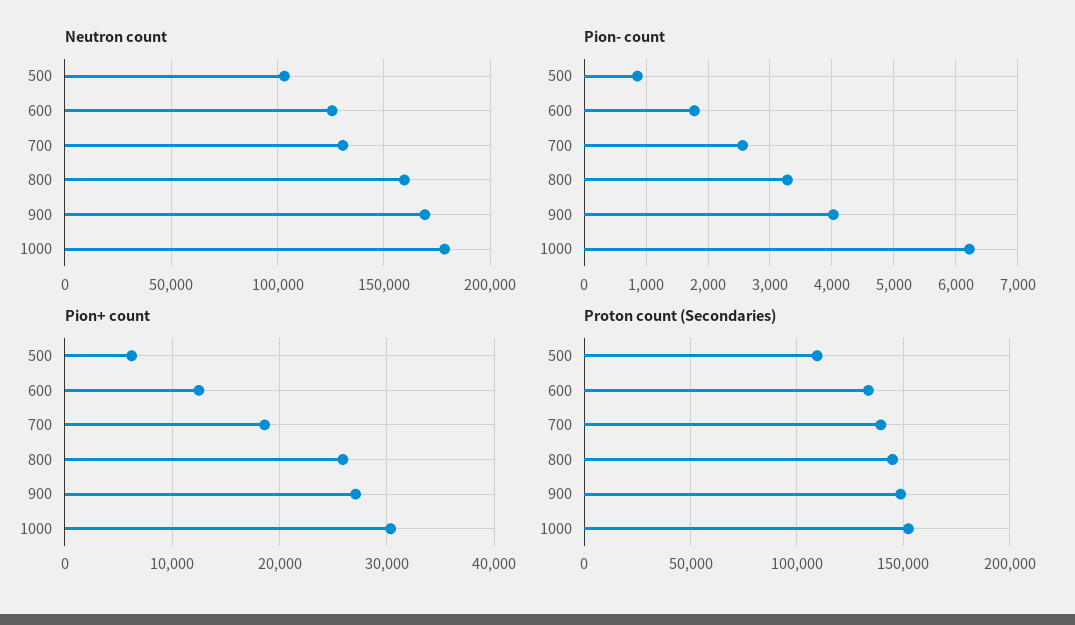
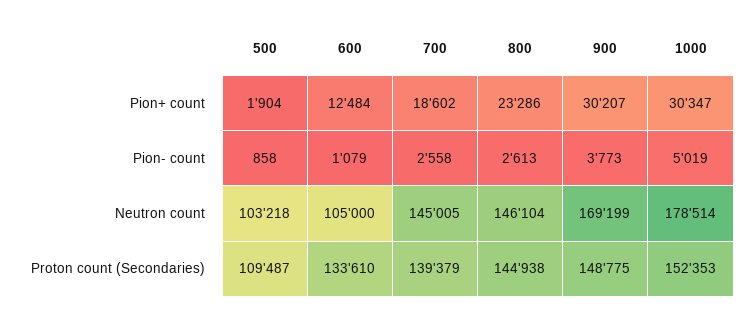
  {
    "Neutron count": {
      "500": 103218,
-     "600": 125000,
+     "600": 105000,
-     "700": 130000,
+     "700": 145005,
-     "800": 160000,
+     "800": 146104,
      "900": 169199,
      "1000": 178514
    },
    "Pion- count": {
      "500": 858,
-     "600": 1800,
+     "600": 1079,
      "700": 2558,
-     "800": 3300,
+     "800": 2613,
-     "900": 4000,
+     "900": 3773,
-     "1000": 6200
+     "1000": 5019
    },
    "Pion+ count": {
-     "500": 6000,
+     "500": 1904,
      "600": 12484,
      "700": 18602,
-     "800": 26000,
+     "800": 23286,
-     "900": 27000,
+     "900": 30207,
      "1000": 30347
    },
    "Proton count (Secondaries)": {
      "500": 109487,
      "600": 133610,
      "700": 139379,
      "800": 144938,
      "900": 148775,
      "1000": 152353
    }
  }

